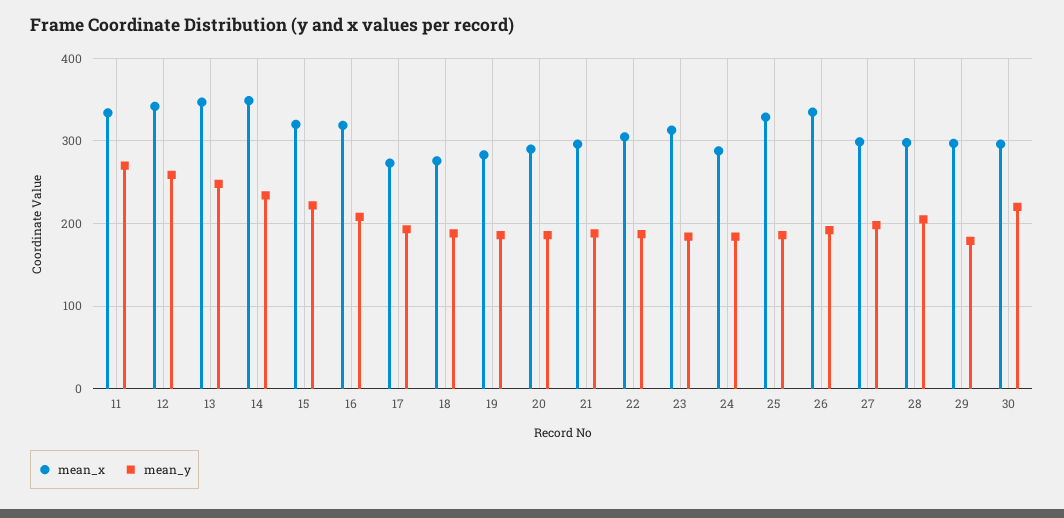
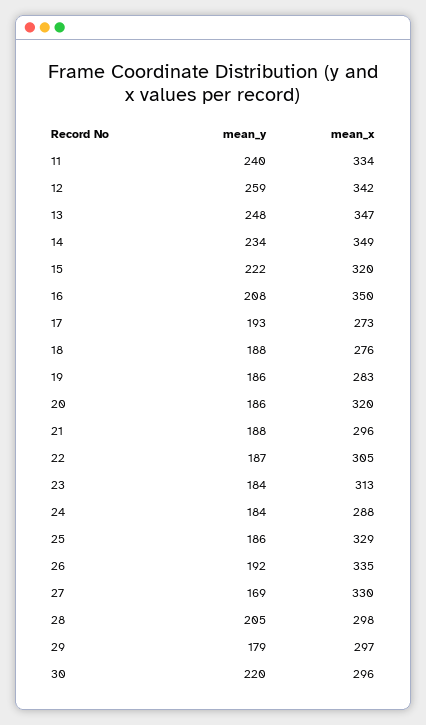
  {
    "mean_x": {
      "11": 334,
      "12": 342,
      "13": 347,
      "14": 349,
      "15": 320,
-     "16": 320,
+     "16": 350,
      "17": 273,
      "18": 276,
      "19": 283,
-     "20": 290,
+     "20": 320,
      "21": 296,
      "22": 305,
      "23": 313,
      "24": 288,
      "25": 329,
      "26": 335,
-     "27": 300,
+     "27": 330,
      "28": 298,
      "29": 297,
      "30": 296
    },
    "mean_y": {
-     "11": 270,
+     "11": 240,
      "12": 259,
      "13": 248,
      "14": 234,
      "15": 222,
      "16": 208,
      "17": 193,
      "18": 188,
      "19": 186,
      "20": 186,
      "21": 188,
      "22": 187,
      "23": 184,
      "24": 184,
      "25": 186,
      "26": 192,
-     "27": 200,
+     "27": 169,
      "28": 205,
      "29": 179,
      "30": 220
    }
  }

